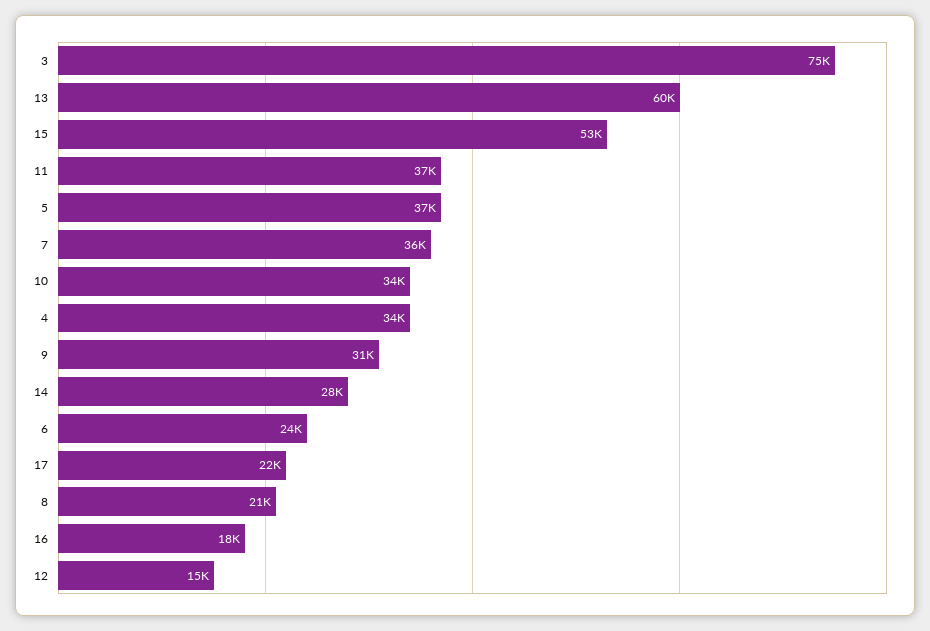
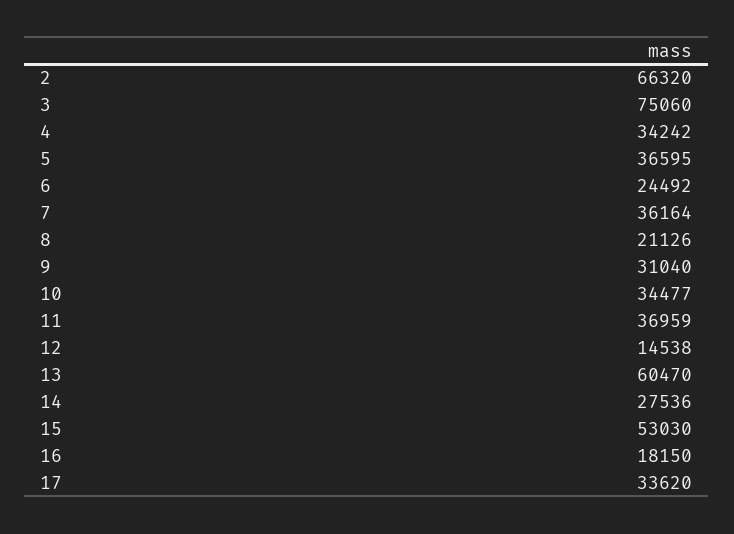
  {
    "3": 75060,
    "13": 60470,
    "15": 53030,
    "11": 36959,
    "5": 36595,
    "7": 36164,
    "10": 34477,
    "4": 34242,
    "9": 31040,
    "14": 27536,
    "6": 24492,
-   "17": 22000,
+   "17": 33620,
    "8": 21126,
    "16": 18150,
-   "12": 14538
+   "12": 14538,
+   "2": 66320
  }

